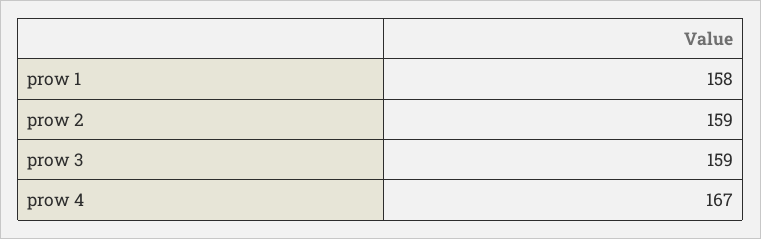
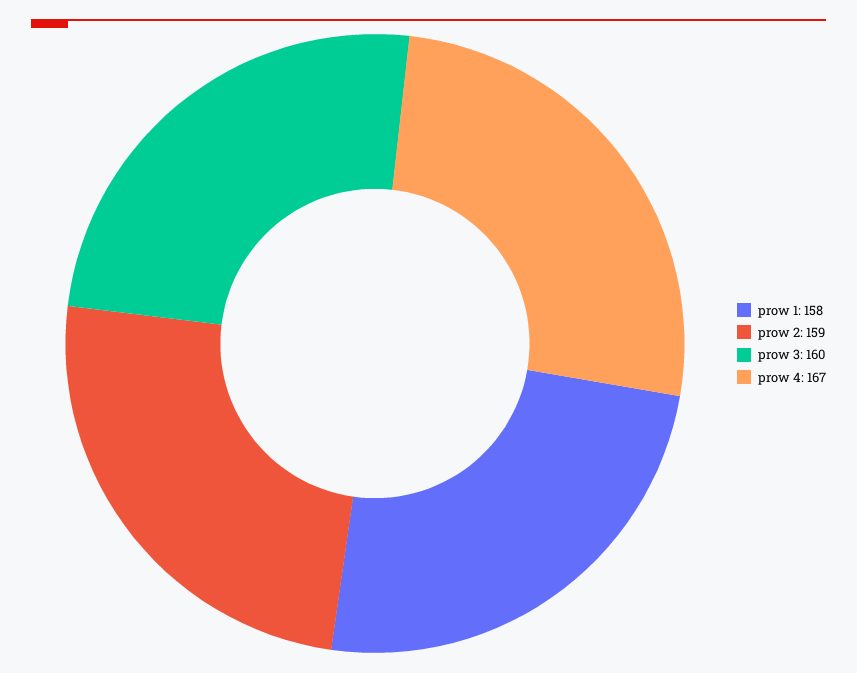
  {
    "prow 1": 158,
    "prow 2": 159,
-   "prow 3": 159,
+   "prow 3": 160,
    "prow 4": 167
  }

